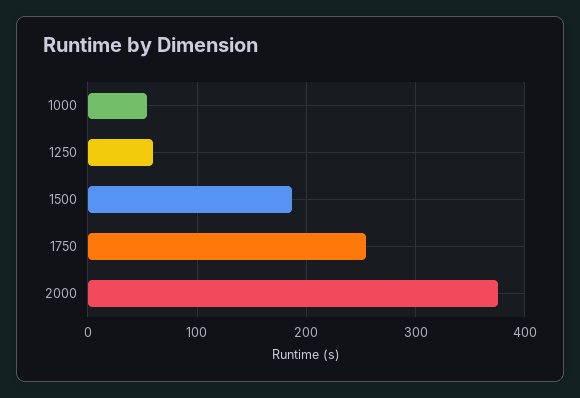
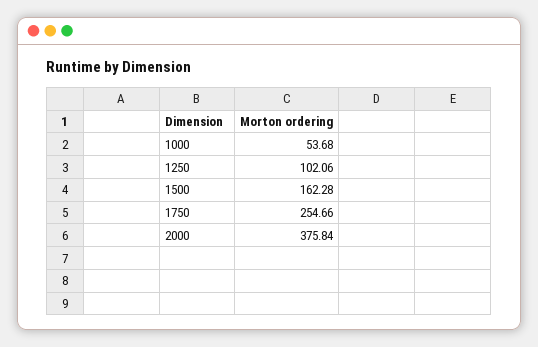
  {
    "1000": 53.68,
-   "1250": 60,
+   "1250": 102.06,
-   "1500": 190,
+   "1500": 162.28,
    "1750": 254.66,
    "2000": 375.84
  }

